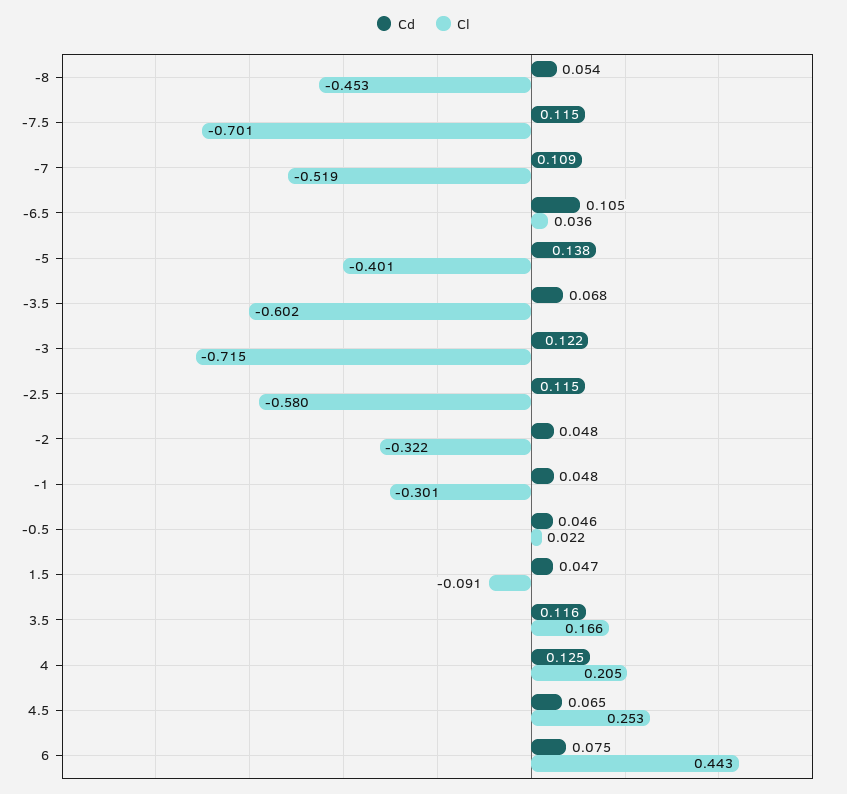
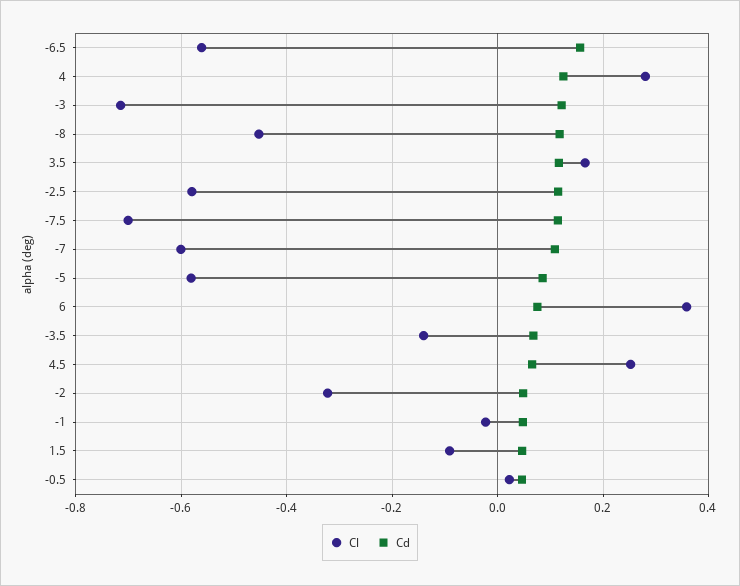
  {
    "Cd": {
-     "-8": 0.054,
+     "-8": 0.12,
      "-7.5": 0.115,
      "-7": 0.109,
-     "-6.5": 0.105,
+     "-6.5": 0.16,
-     "-5": 0.138,
+     "-5": 0.08,
      "-3.5": 0.068,
      "-3": 0.122,
      "-2.5": 0.115,
      "-2": 0.048,
      "-1": 0.048,
      "-0.5": 0.046,
      "1.5": 0.047,
      "3.5": 0.116,
      "4": 0.125,
      "4.5": 0.065,
      "6": 0.075
    },
    "Cl": {
      "-8": -0.453,
      "-7.5": -0.701,
-     "-7": -0.519,
+     "-7": -0.6,
-     "-6.5": 0.036,
+     "-6.5": -0.56,
-     "-5": -0.401,
+     "-5": -0.58,
-     "-3.5": -0.602,
+     "-3.5": -0.14,
      "-3": -0.715,
      "-2.5": -0.58,
      "-2": -0.322,
-     "-1": -0.301,
+     "-1": -0.02,
      "-0.5": 0.022,
      "1.5": -0.091,
      "3.5": 0.166,
-     "4": 0.205,
+     "4": 0.28,
      "4.5": 0.253,
-     "6": 0.443
+     "6": 0.36
    }
  }

